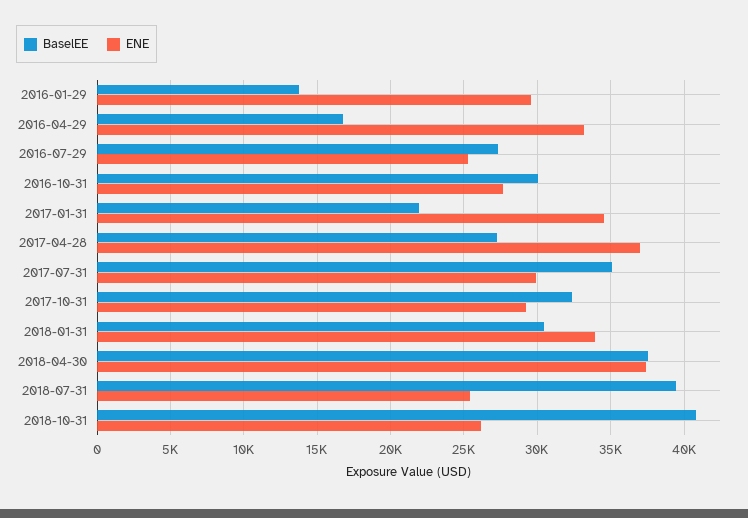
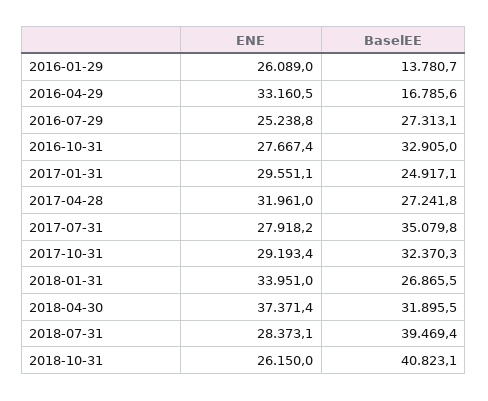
  {
    "BaselEE": {
      "2016-01-29": 13780.7,
      "2016-04-29": 16785.6,
      "2016-07-29": 27313.1,
-     "2016-10-31": 30000,
+     "2016-10-31": 32905,
-     "2017-01-31": 22000,
+     "2017-01-31": 24917.1,
      "2017-04-28": 27241.8,
      "2017-07-31": 35079.8,
      "2017-10-31": 32370.3,
-     "2018-01-31": 30500,
+     "2018-01-31": 26865.5,
-     "2018-04-30": 37500,
+     "2018-04-30": 31895.5,
      "2018-07-31": 39469.4,
      "2018-10-31": 40823.1
    },
    "ENE": {
-     "2016-01-29": 29500,
+     "2016-01-29": 26089,
      "2016-04-29": 33160.5,
      "2016-07-29": 25238.8,
      "2016-10-31": 27667.4,
-     "2017-01-31": 34500,
+     "2017-01-31": 29551.1,
-     "2017-04-28": 37000,
+     "2017-04-28": 31961,
-     "2017-07-31": 30000,
+     "2017-07-31": 27918.2,
      "2017-10-31": 29193.4,
      "2018-01-31": 33951,
      "2018-04-30": 37371.4,
-     "2018-07-31": 25500,
+     "2018-07-31": 28373.1,
      "2018-10-31": 26150
    }
  }

